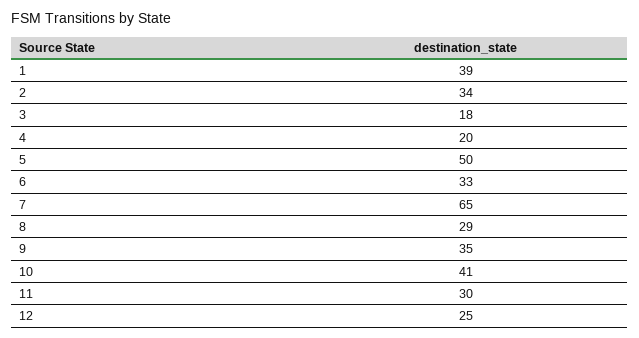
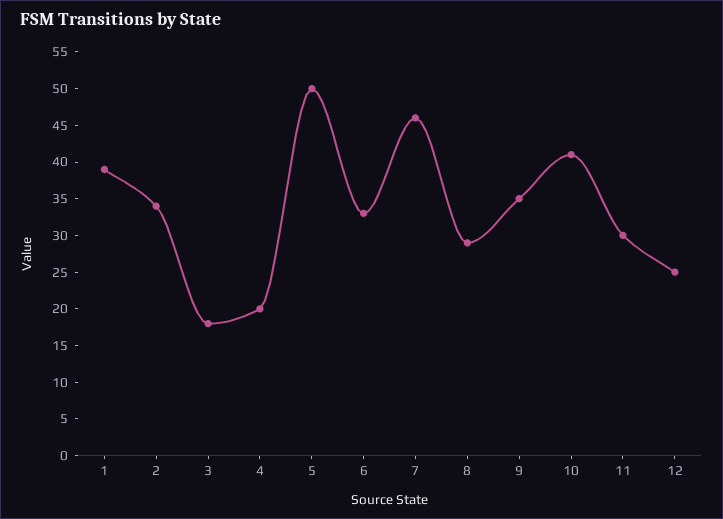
  {
    "1": 39,
    "2": 34,
    "3": 18,
    "4": 20,
    "5": 50,
    "6": 33,
-   "7": 65,
+   "7": 45,
    "8": 29,
    "9": 35,
    "10": 41,
    "11": 30,
    "12": 25
  }

